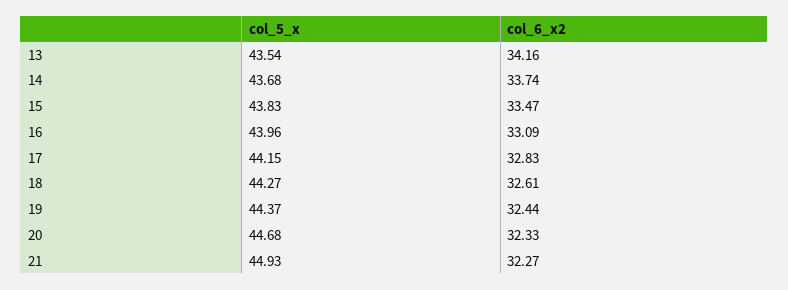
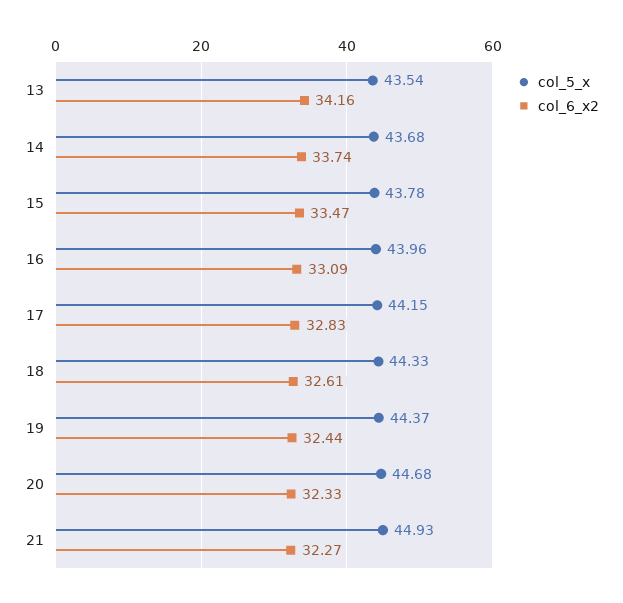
  {
    "col_5_x": {
      "13": 43.54,
      "14": 43.68,
-     "15": 43.83,
+     "15": 43.78,
      "16": 43.96,
      "17": 44.15,
-     "18": 44.27,
+     "18": 44.33,
      "19": 44.37,
      "20": 44.68,
      "21": 44.93
    },
    "col_6_x2": {
      "13": 34.16,
      "14": 33.74,
      "15": 33.47,
      "16": 33.09,
      "17": 32.83,
      "18": 32.61,
      "19": 32.44,
      "20": 32.33,
      "21": 32.27
    }
  }

